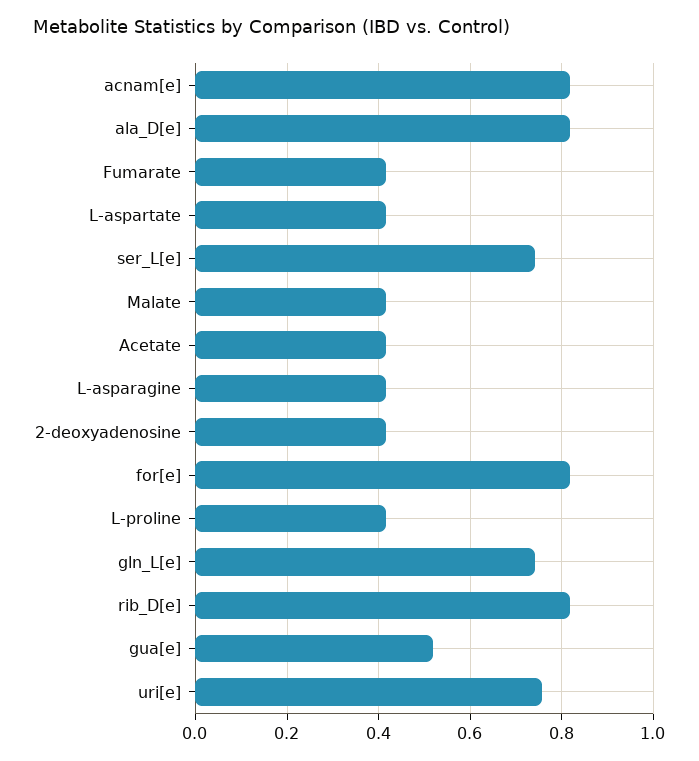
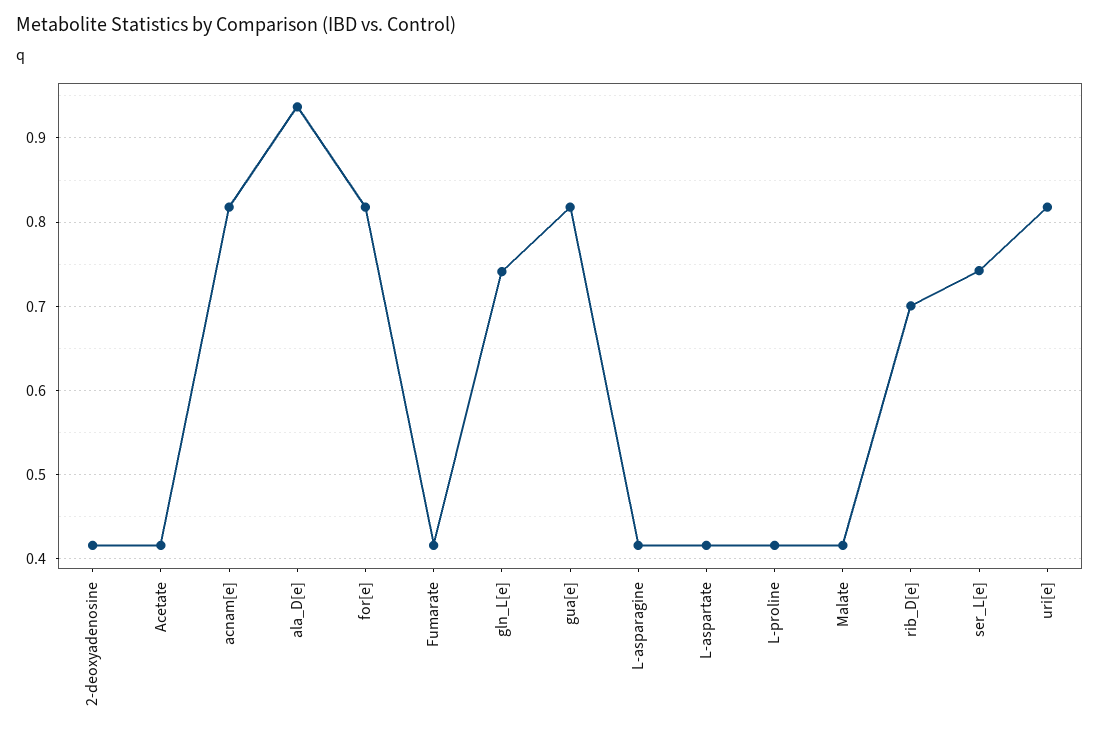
  {
    "acnam[e]": 0.82,
-   "ala_D[e]": 0.82,
+   "ala_D[e]": 0.94,
    "Fumarate": 0.42,
    "L-aspartate": 0.42,
    "ser_L[e]": 0.74,
    "Malate": 0.42,
    "Acetate": 0.42,
    "L-asparagine": 0.42,
    "2-deoxyadenosine": 0.42,
    "for[e]": 0.82,
    "L-proline": 0.42,
    "gln_L[e]": 0.74,
-   "rib_D[e]": 0.82,
+   "rib_D[e]": 0.7,
-   "gua[e]": 0.52,
+   "gua[e]": 0.82,
-   "uri[e]": 0.76
+   "uri[e]": 0.82
  }

